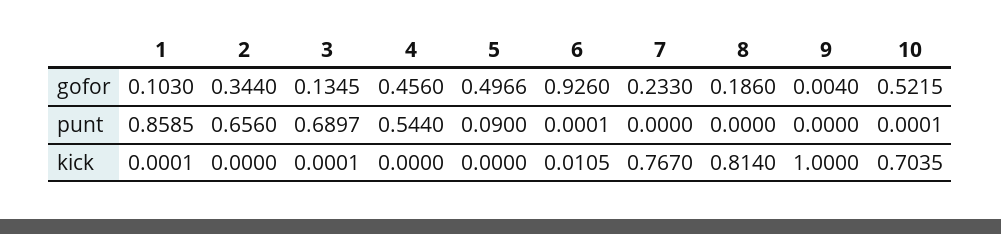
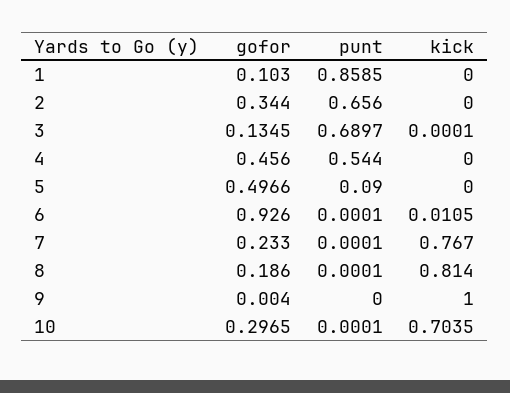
  {
    "1": {
      "gofor": 0.103,
      "punt": 0.8585,
-     "kick": 0.0001
+     "kick": 0
    },
    "2": {
      "gofor": 0.344,
      "punt": 0.656,
      "kick": 0
    },
    "3": {
      "gofor": 0.1345,
      "punt": 0.6897,
      "kick": 0.0001
    },
    "4": {
      "gofor": 0.456,
      "punt": 0.544,
      "kick": 0
    },
    "5": {
      "gofor": 0.4966,
      "punt": 0.09,
      "kick": 0
    },
    "6": {
      "gofor": 0.926,
      "punt": 0.0001,
      "kick": 0.0105
    },
    "7": {
      "gofor": 0.233,
-     "punt": 0,
+     "punt": 0.0001,
      "kick": 0.767
    },
    "8": {
      "gofor": 0.186,
-     "punt": 0,
+     "punt": 0.0001,
      "kick": 0.814
    },
    "9": {
      "gofor": 0.004,
      "punt": 0,
      "kick": 1
    },
    "10": {
-     "gofor": 0.5215,
+     "gofor": 0.2965,
      "punt": 0.0001,
      "kick": 0.7035
    }
  }

